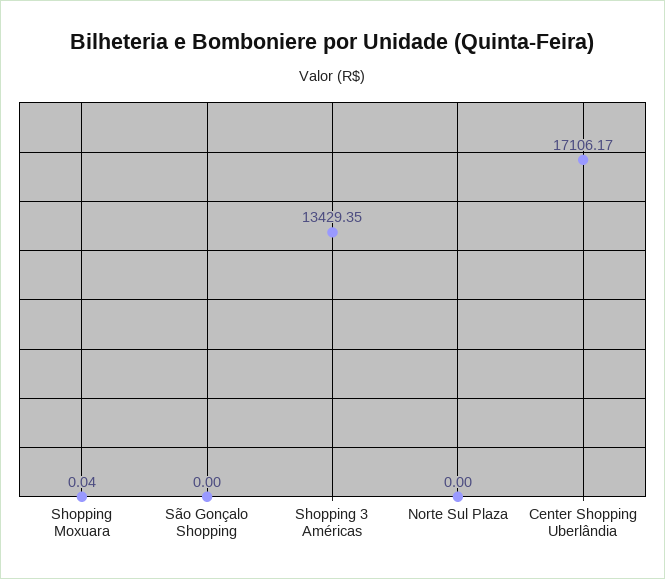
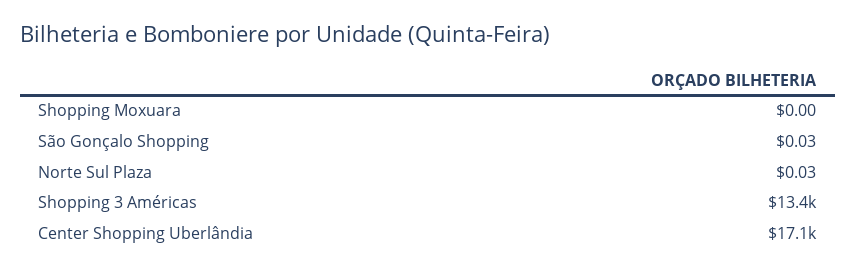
  {
-   "Shopping Moxuara": 0.04,
+   "Shopping Moxuara": 0,
-   "São Gonçalo Shopping": 0,
+   "São Gonçalo Shopping": 0.03,
    "Shopping 3 Américas": 13429.35,
-   "Norte Sul Plaza": 0,
+   "Norte Sul Plaza": 0.03,
    "Center Shopping Uberlândia": 17106.17
  }

